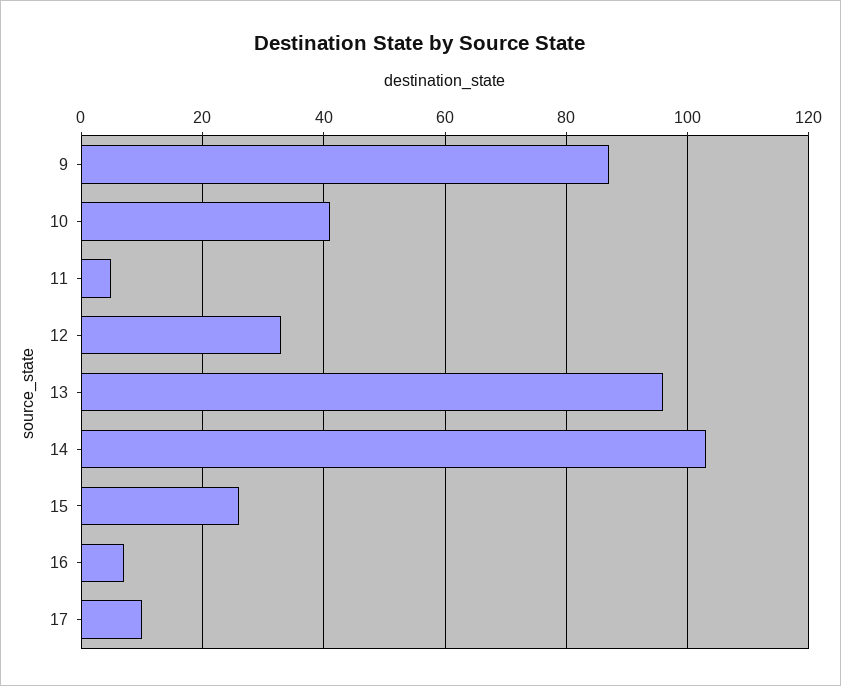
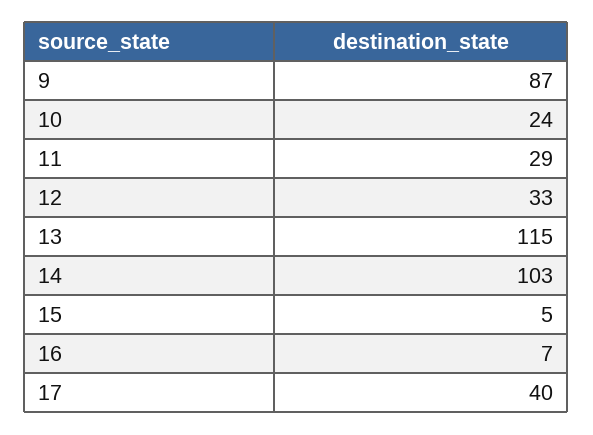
  {
    "9": 87,
-   "10": 40,
+   "10": 24,
-   "11": 5,
+   "11": 29,
    "12": 33,
-   "13": 95,
+   "13": 115,
    "14": 103,
-   "15": 25,
+   "15": 5,
    "16": 7,
-   "17": 10
+   "17": 40
  }

